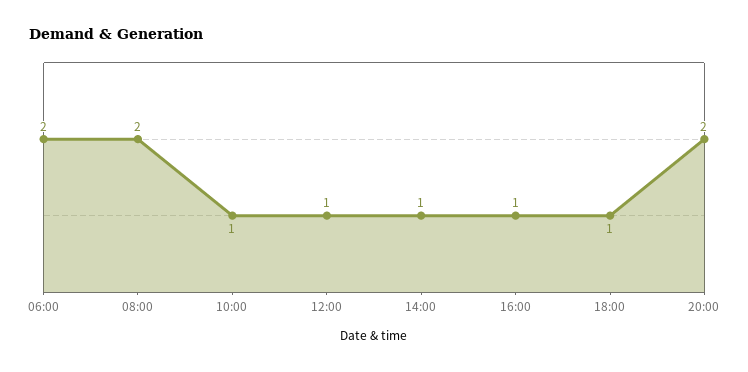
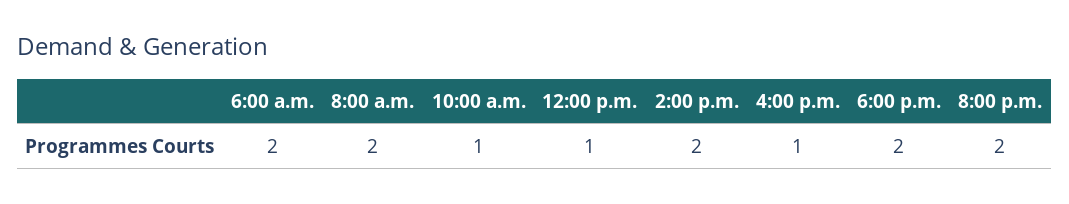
  {
    "06:00": 2,
    "08:00": 2,
    "10:00": 1,
    "12:00": 1,
-   "14:00": 1,
+   "14:00": 2,
    "16:00": 1,
-   "18:00": 1,
+   "18:00": 2,
    "20:00": 2
  }

